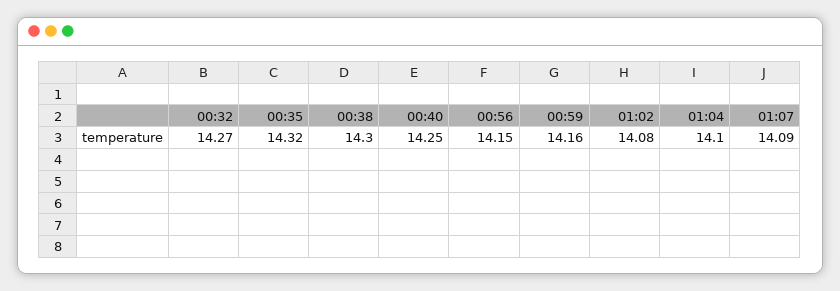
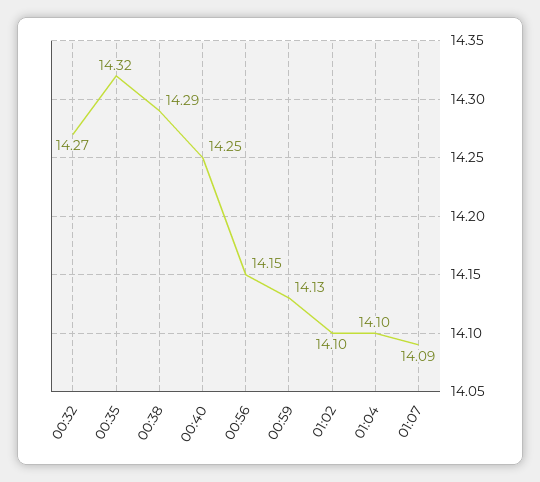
  {
    "00:32": 14.27,
    "00:35": 14.32,
-   "00:38": 14.3,
+   "00:38": 14.29,
    "00:40": 14.25,
    "00:56": 14.15,
-   "00:59": 14.16,
+   "00:59": 14.13,
-   "01:02": 14.08,
+   "01:02": 14.1,
    "01:04": 14.1,
    "01:07": 14.09
  }

